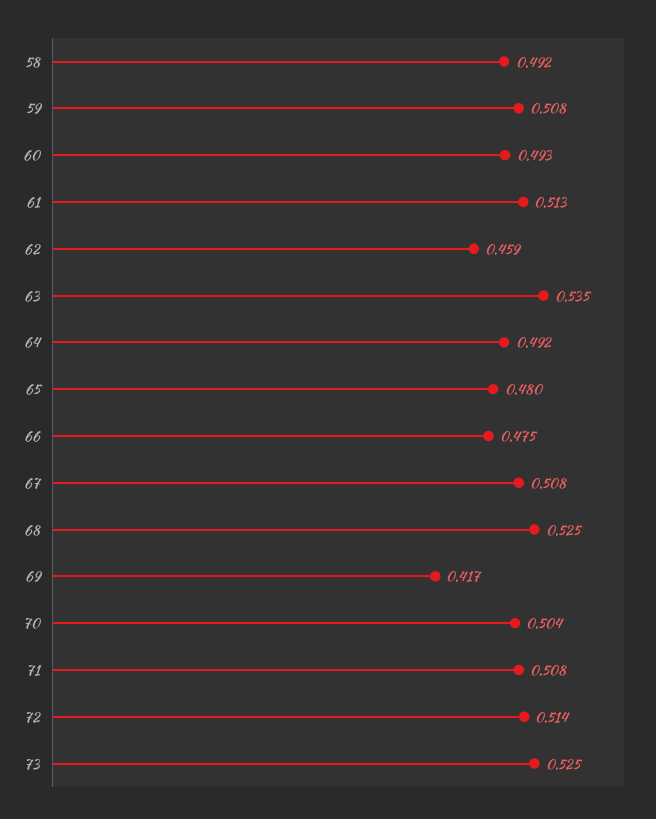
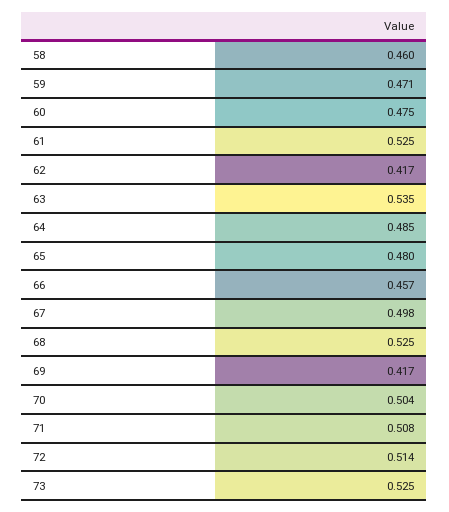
  {
-   "58": 0.492,
+   "58": 0.46,
-   "59": 0.508,
+   "59": 0.471,
-   "60": 0.493,
+   "60": 0.475,
-   "61": 0.513,
+   "61": 0.525,
-   "62": 0.459,
+   "62": 0.417,
    "63": 0.535,
-   "64": 0.492,
+   "64": 0.485,
    "65": 0.48,
-   "66": 0.475,
+   "66": 0.457,
-   "67": 0.508,
+   "67": 0.498,
    "68": 0.525,
    "69": 0.417,
    "70": 0.504,
    "71": 0.508,
    "72": 0.514,
    "73": 0.525
  }

